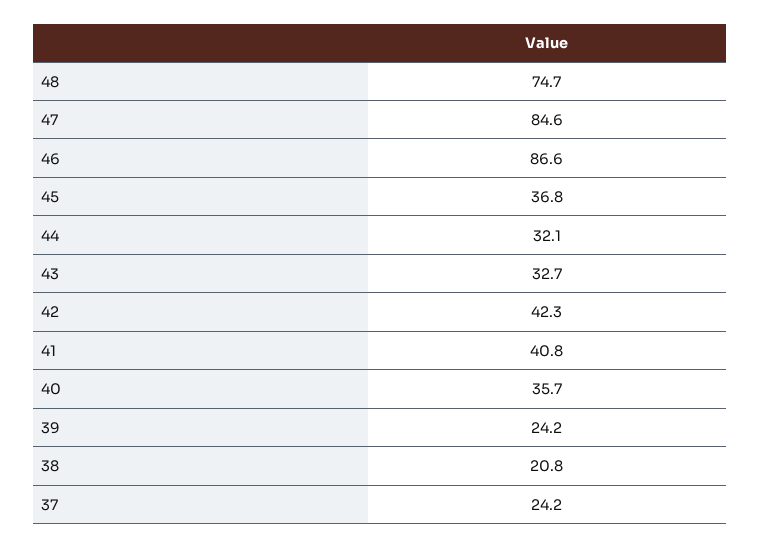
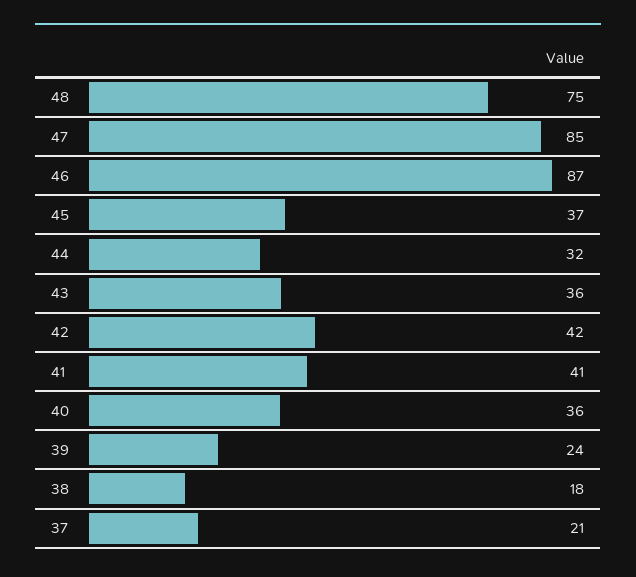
  {
    "48": 74.7,
    "47": 84.6,
    "46": 86.6,
    "45": 36.8,
    "44": 32.1,
-   "43": 32.7,
+   "43": 36,
    "42": 42.3,
    "41": 40.8,
    "40": 35.7,
    "39": 24.2,
-   "38": 20.8,
+   "38": 18,
-   "37": 24.2
+   "37": 21
  }

